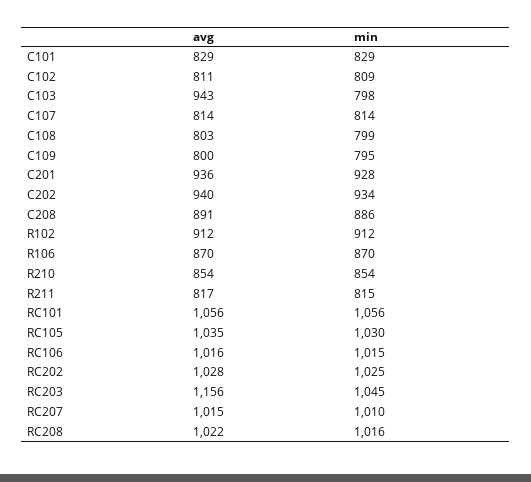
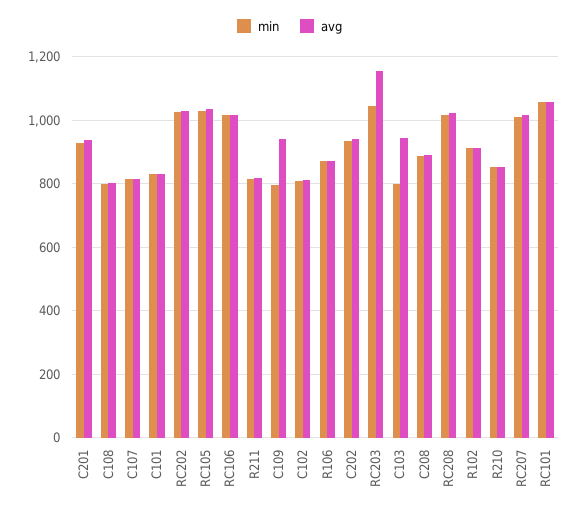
  {
    "avg": {
      "C101": 829,
      "C102": 811,
      "C103": 943,
      "C107": 814,
      "C108": 803,
-     "C109": 800,
+     "C109": 940,
      "C201": 936,
      "C202": 940,
      "C208": 891,
      "R102": 912,
      "R106": 870,
      "R210": 854,
      "R211": 817,
      "RC101": 1056,
      "RC105": 1035,
      "RC106": 1016,
      "RC202": 1028,
      "RC203": 1156,
      "RC207": 1015,
      "RC208": 1022
    },
    "min": {
      "C101": 829,
      "C102": 809,
      "C103": 798,
      "C107": 814,
      "C108": 799,
      "C109": 795,
      "C201": 928,
      "C202": 934,
      "C208": 886,
      "R102": 912,
      "R106": 870,
      "R210": 854,
      "R211": 815,
      "RC101": 1056,
      "RC105": 1030,
      "RC106": 1015,
      "RC202": 1025,
      "RC203": 1045,
      "RC207": 1010,
      "RC208": 1016
    }
  }

